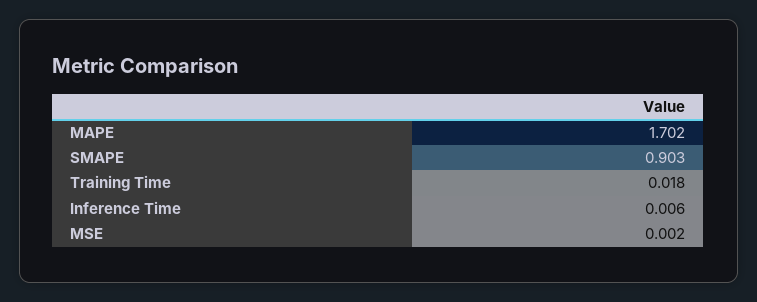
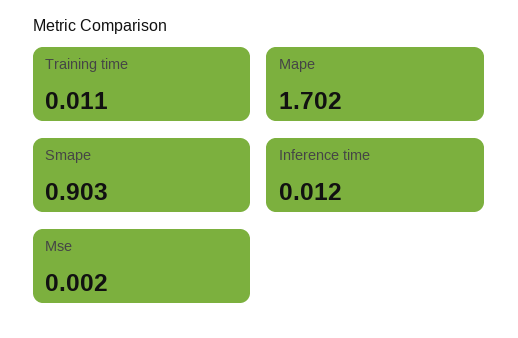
  {
    "MAPE": 1.702,
    "SMAPE": 0.903,
-   "Training Time": 0.018,
+   "Training Time": 0.011,
-   "Inference Time": 0.006,
+   "Inference Time": 0.012,
    "MSE": 0.002
  }

